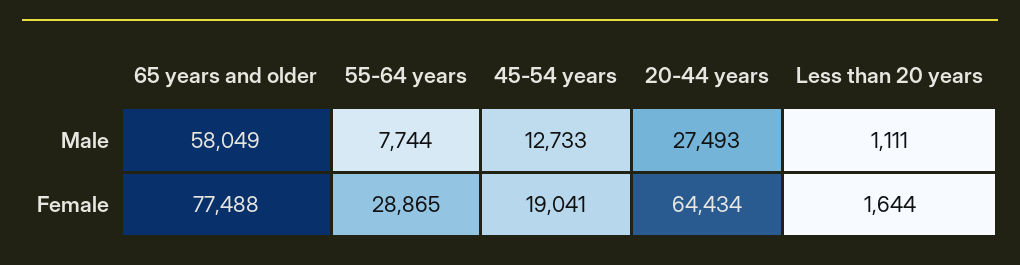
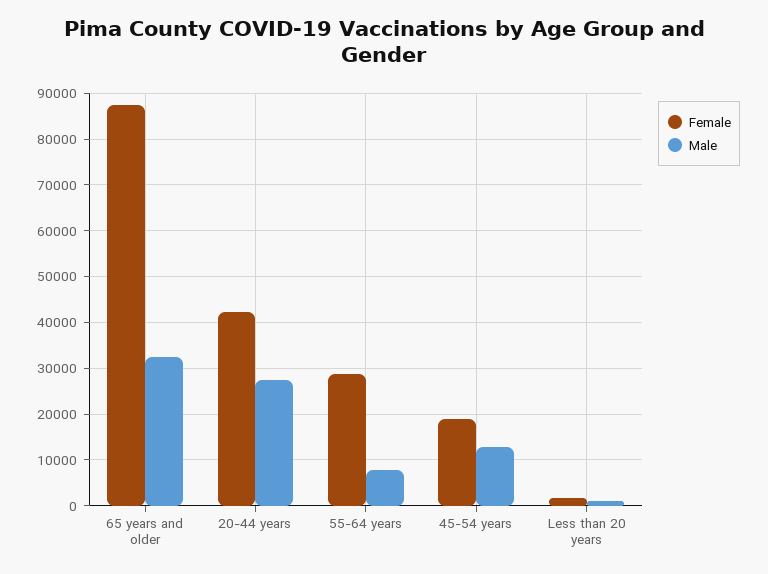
  {
    "Male": {
-     "65 years and older": 58049,
+     "65 years and older": 32000,
      "55-64 years": 7744,
      "45-54 years": 12733,
      "20-44 years": 27493,
      "Less than 20 years": 1111
    },
    "Female": {
-     "65 years and older": 77488,
+     "65 years and older": 88000,
      "55-64 years": 28865,
      "45-54 years": 19041,
-     "20-44 years": 64434,
+     "20-44 years": 42000,
      "Less than 20 years": 1644
    }
  }

